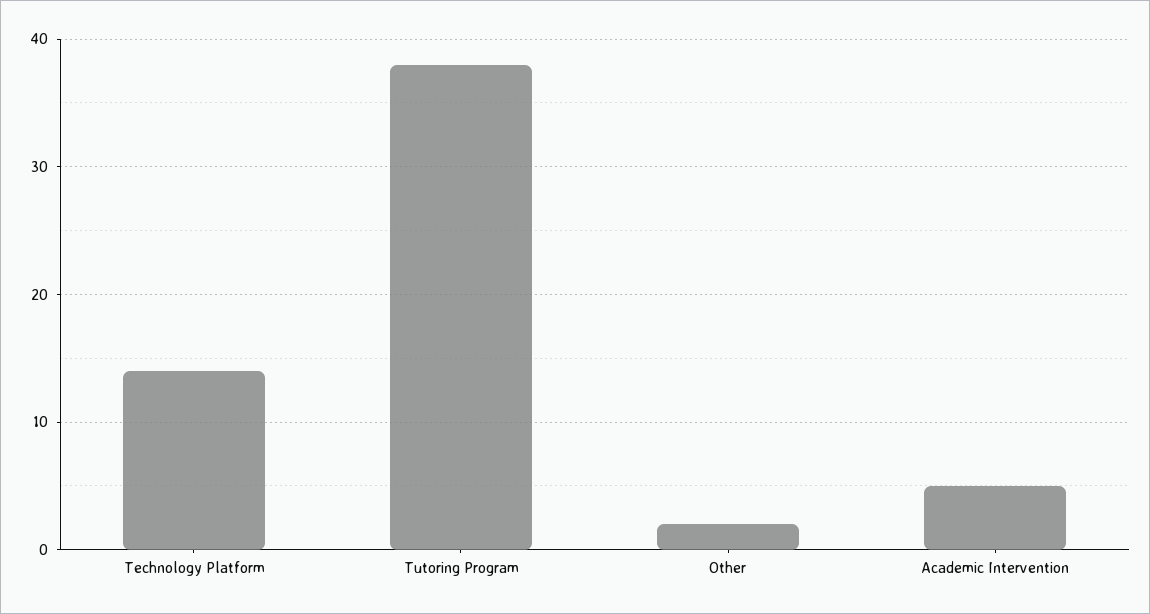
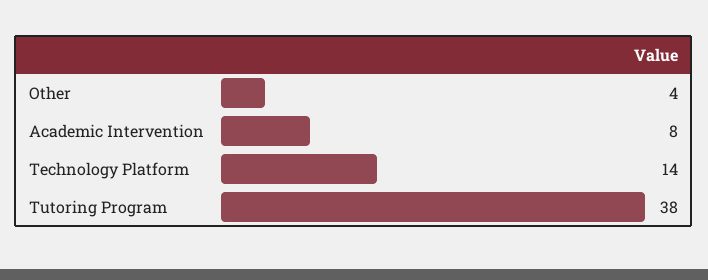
  {
    "Technology Platform": 14,
    "Tutoring Program": 38,
-   "Other": 2,
+   "Other": 4,
-   "Academic Intervention": 5
+   "Academic Intervention": 8
  }

